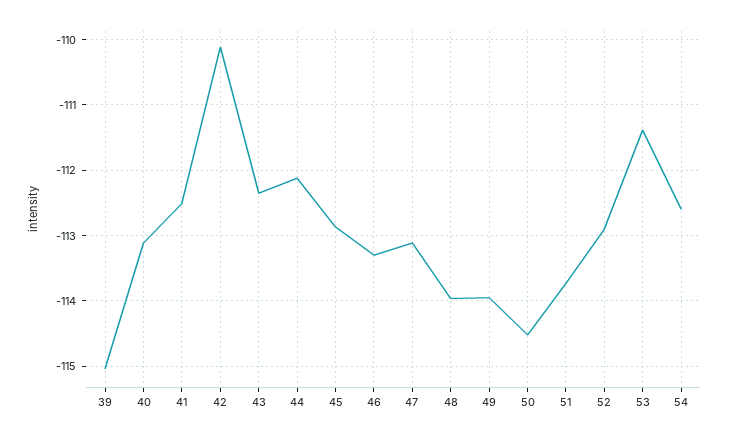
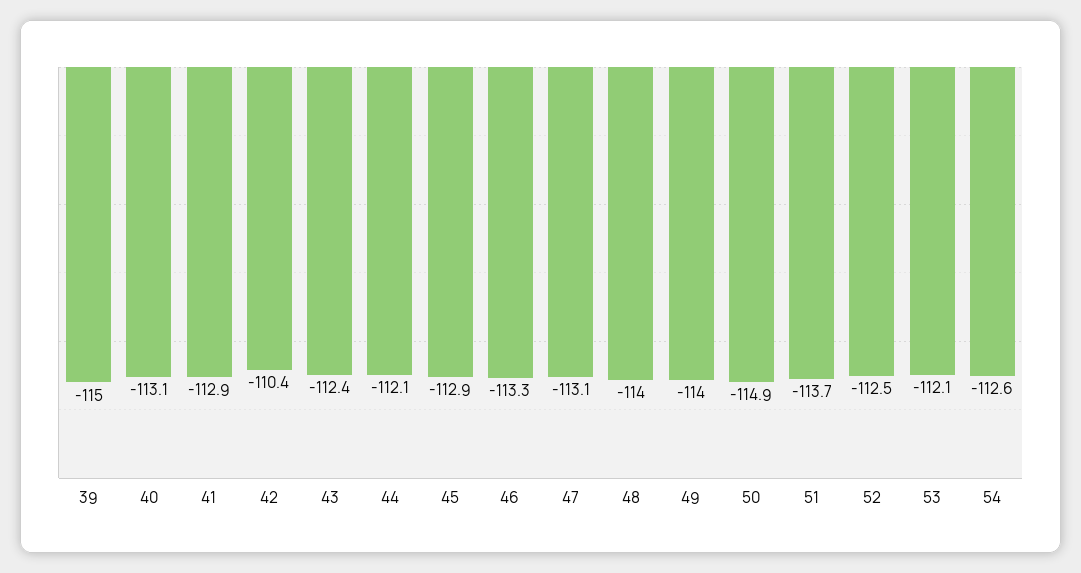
  {
    "39": -115,
    "40": -113.1,
-   "41": -112.5,
+   "41": -112.9,
-   "42": -110.1,
+   "42": -110.4,
    "43": -112.4,
    "44": -112.1,
    "45": -112.9,
    "46": -113.3,
    "47": -113.1,
    "48": -114,
    "49": -114,
-   "50": -114.5,
+   "50": -114.9,
    "51": -113.7,
-   "52": -112.9,
+   "52": -112.5,
-   "53": -111.4,
+   "53": -112.1,
    "54": -112.6
  }

